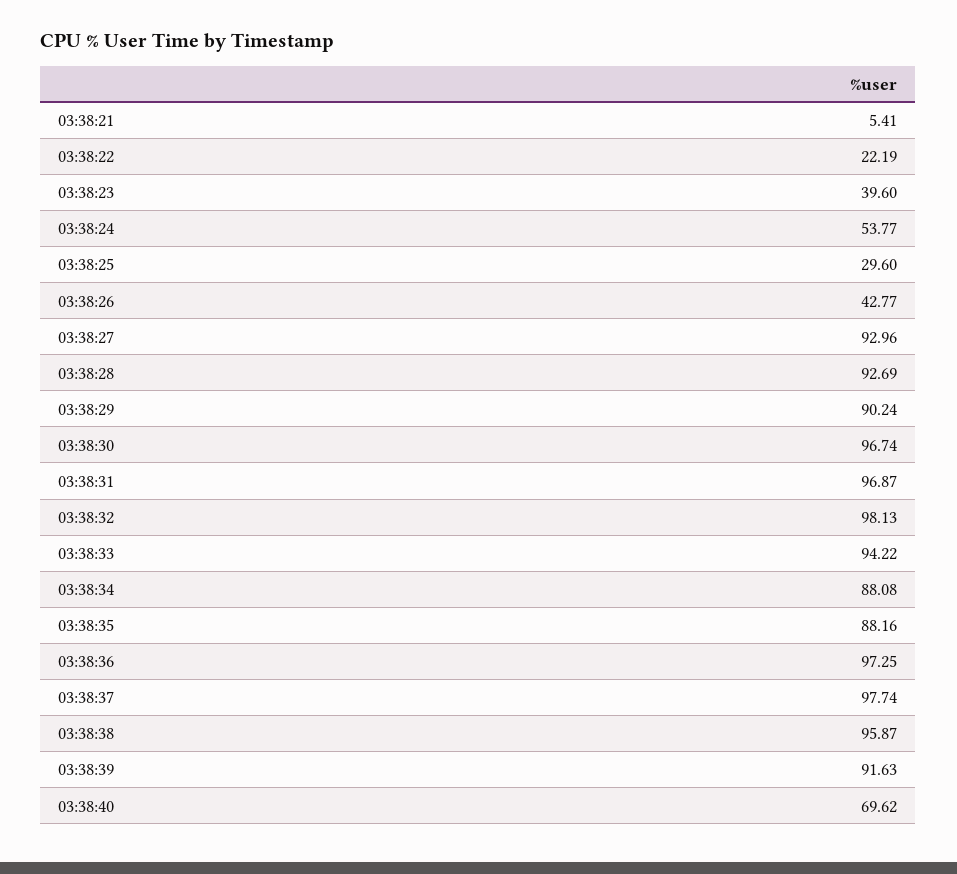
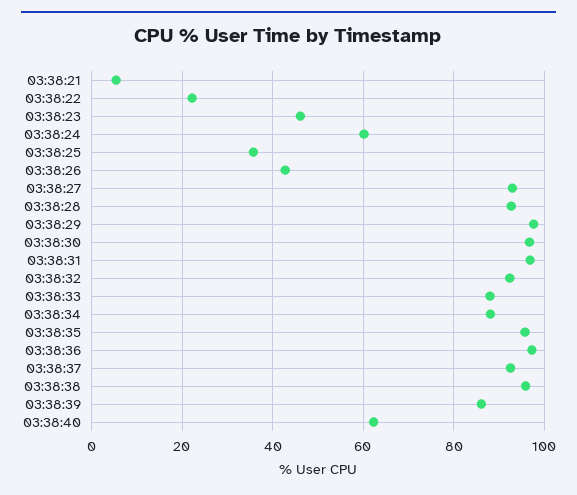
  {
    "03:38:21": 5.41,
    "03:38:22": 22.19,
-   "03:38:23": 39.6,
+   "03:38:23": 46,
-   "03:38:24": 53.77,
+   "03:38:24": 60,
-   "03:38:25": 29.6,
+   "03:38:25": 36,
    "03:38:26": 42.77,
    "03:38:27": 92.96,
    "03:38:28": 92.69,
-   "03:38:29": 90.24,
+   "03:38:29": 98,
    "03:38:30": 96.74,
    "03:38:31": 96.87,
-   "03:38:32": 98.13,
+   "03:38:32": 92,
-   "03:38:33": 94.22,
+   "03:38:33": 88,
    "03:38:34": 88.08,
-   "03:38:35": 88.16,
+   "03:38:35": 96,
    "03:38:36": 97.25,
-   "03:38:37": 97.74,
+   "03:38:37": 92,
    "03:38:38": 95.87,
-   "03:38:39": 91.63,
+   "03:38:39": 86,
-   "03:38:40": 69.62
+   "03:38:40": 62
  }

